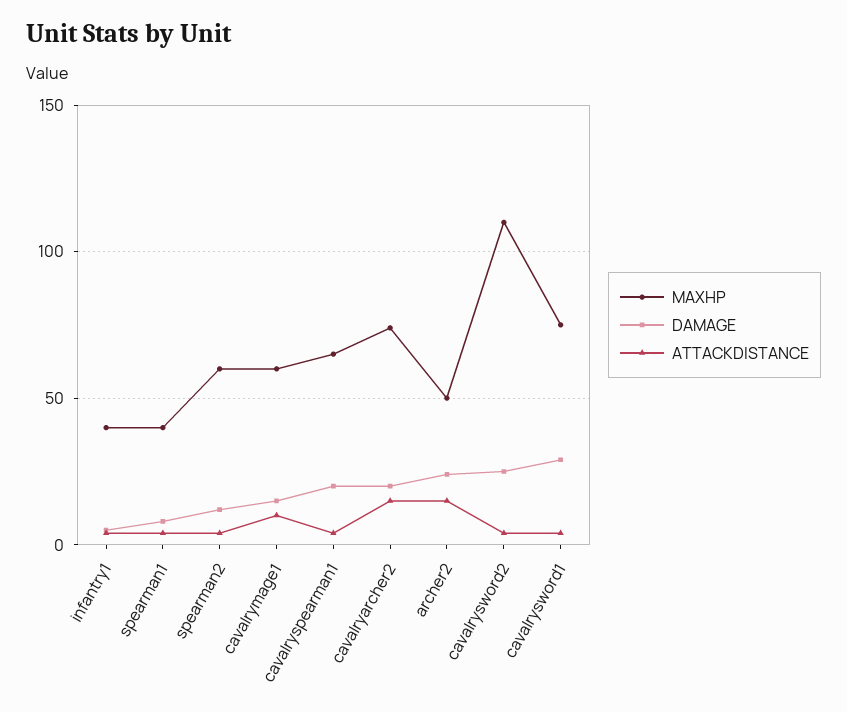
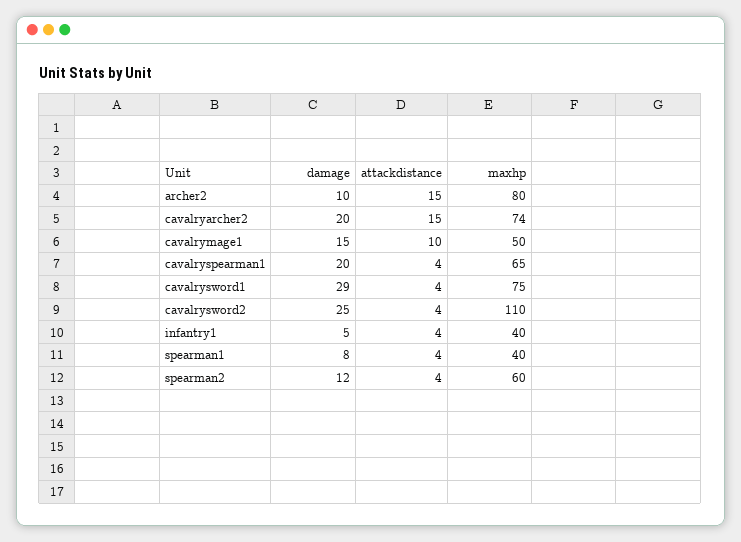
  {
    "MAXHP": {
      "infantry1": 40,
      "spearman1": 40,
      "spearman2": 60,
-     "cavalrymage1": 60,
+     "cavalrymage1": 50,
      "cavalryspearman1": 65,
      "cavalryarcher2": 74,
-     "archer2": 50,
+     "archer2": 80,
      "cavalrysword2": 110,
      "cavalrysword1": 75
    },
    "DAMAGE": {
      "infantry1": 5,
      "spearman1": 8,
      "spearman2": 12,
      "cavalrymage1": 15,
      "cavalryspearman1": 20,
      "cavalryarcher2": 20,
-     "archer2": 25,
+     "archer2": 10,
      "cavalrysword2": 25,
      "cavalrysword1": 29
    },
    "ATTACKDISTANCE": {
      "infantry1": 4,
      "spearman1": 4,
      "spearman2": 4,
      "cavalrymage1": 10,
      "cavalryspearman1": 4,
      "cavalryarcher2": 15,
      "archer2": 15,
      "cavalrysword2": 4,
      "cavalrysword1": 4
    }
  }

